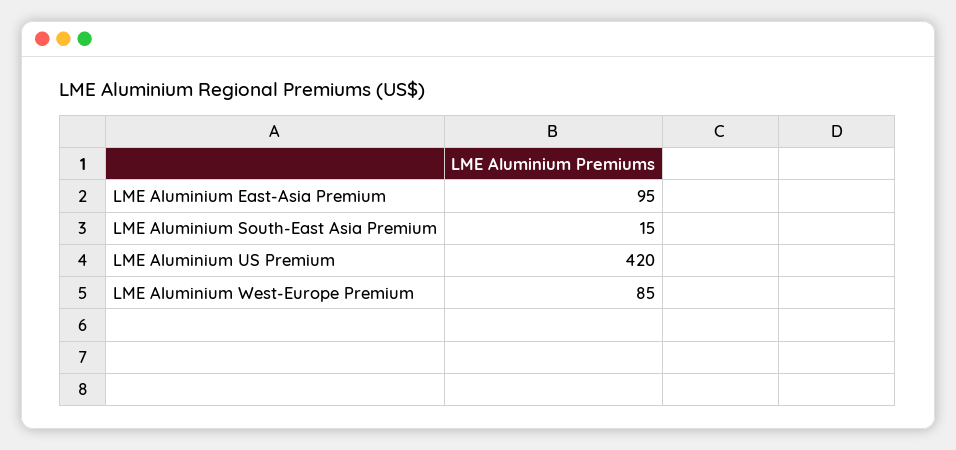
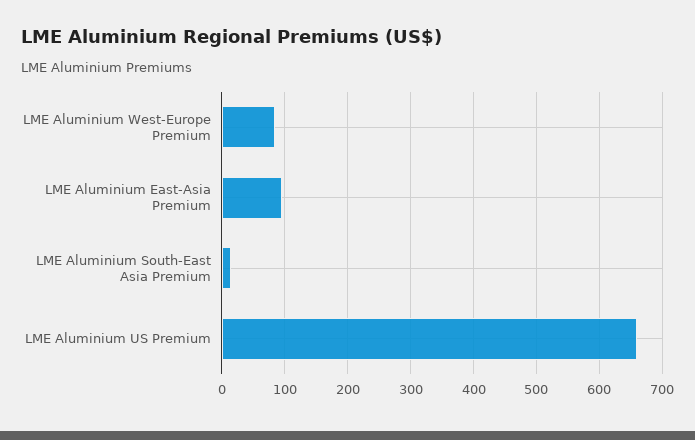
  {
    "LME Aluminium East-Asia Premium": 95,
    "LME Aluminium South-East Asia Premium": 15,
-   "LME Aluminium US Premium": 420,
+   "LME Aluminium US Premium": 660,
    "LME Aluminium West-Europe Premium": 85
  }

